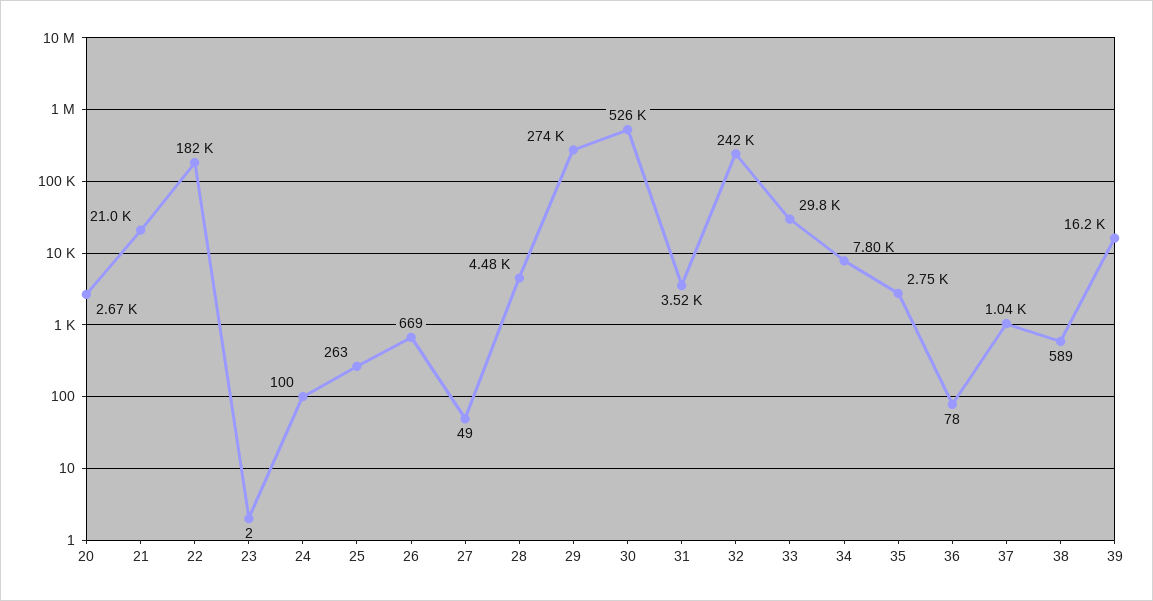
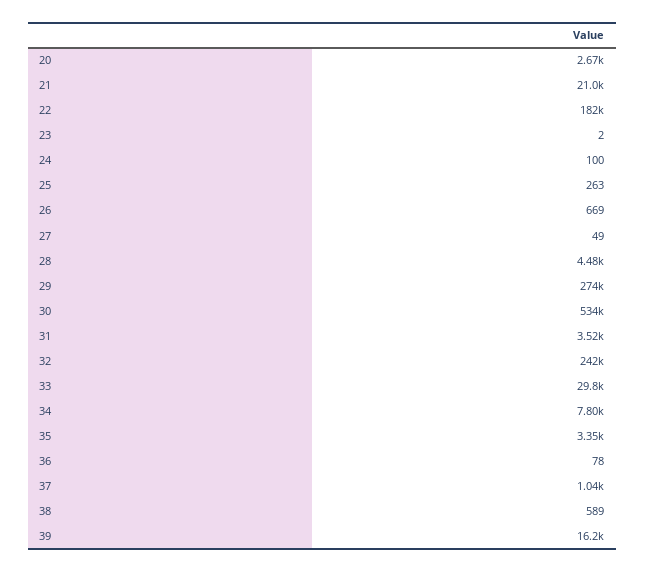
  {
    "20": 2670,
    "21": 21000,
    "22": 182000,
    "23": 2,
    "24": 100,
    "25": 263,
    "26": 669,
    "27": 49,
    "28": 4480,
    "29": 274000,
-   "30": 526000,
+   "30": 534000,
    "31": 3520,
    "32": 242000,
    "33": 29800,
    "34": 7800,
-   "35": 2750,
+   "35": 3350,
    "36": 78,
    "37": 1040,
    "38": 589,
    "39": 16200
  }

